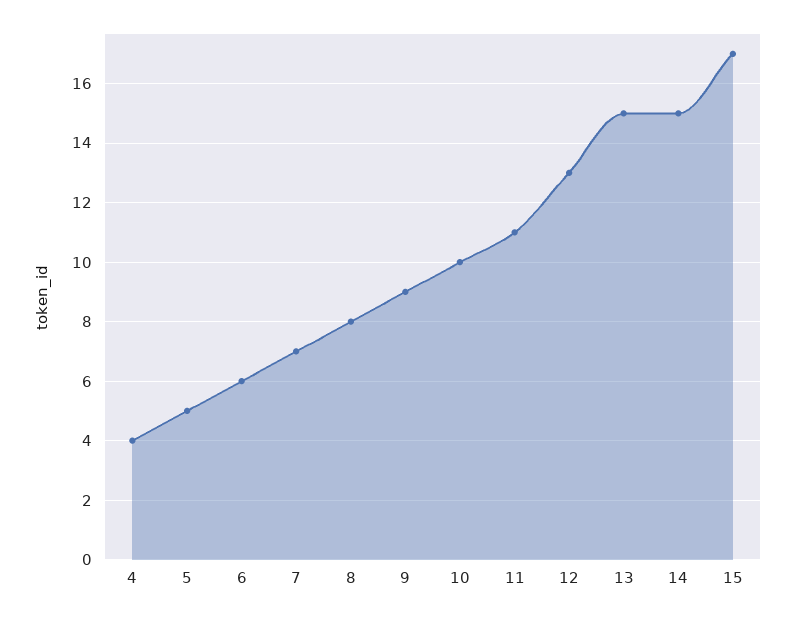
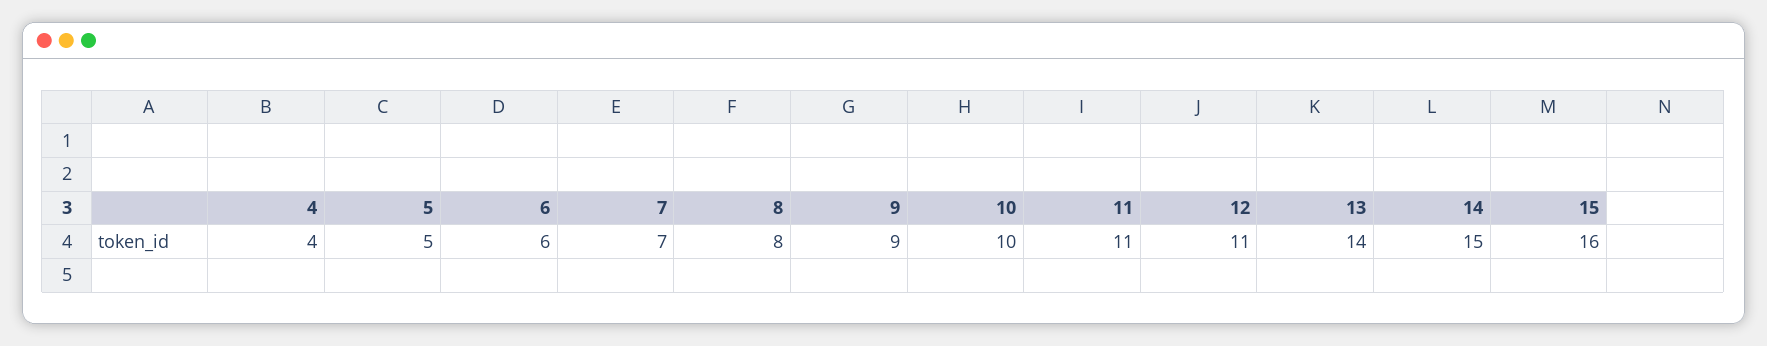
  {
    "4": 4,
    "5": 5,
    "6": 6,
    "7": 7,
    "8": 8,
    "9": 9,
    "10": 10,
    "11": 11,
-   "12": 13,
+   "12": 11,
-   "13": 15,
+   "13": 14,
    "14": 15,
-   "15": 17
+   "15": 16
  }

